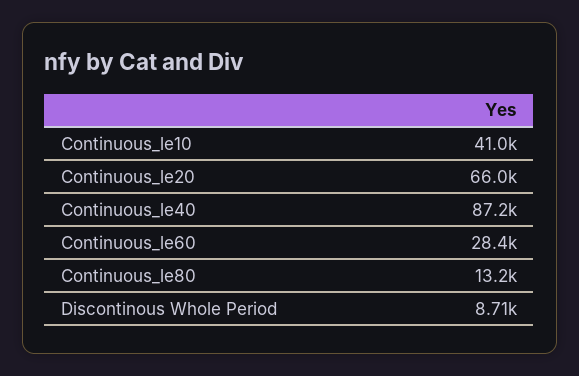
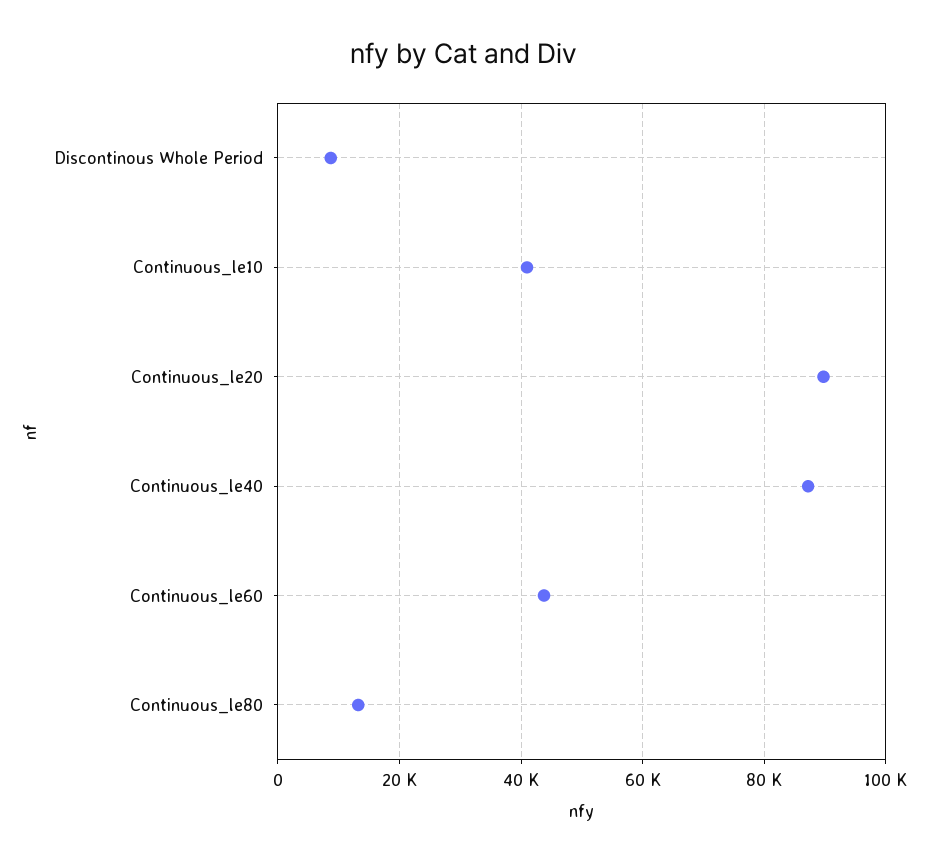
  {
    "Continuous_le10": 41000,
-   "Continuous_le20": 66000,
+   "Continuous_le20": 90000,
    "Continuous_le40": 87200,
-   "Continuous_le60": 28400,
+   "Continuous_le60": 44000,
    "Continuous_le80": 13200,
    "Discontinous Whole Period": 8710
  }

